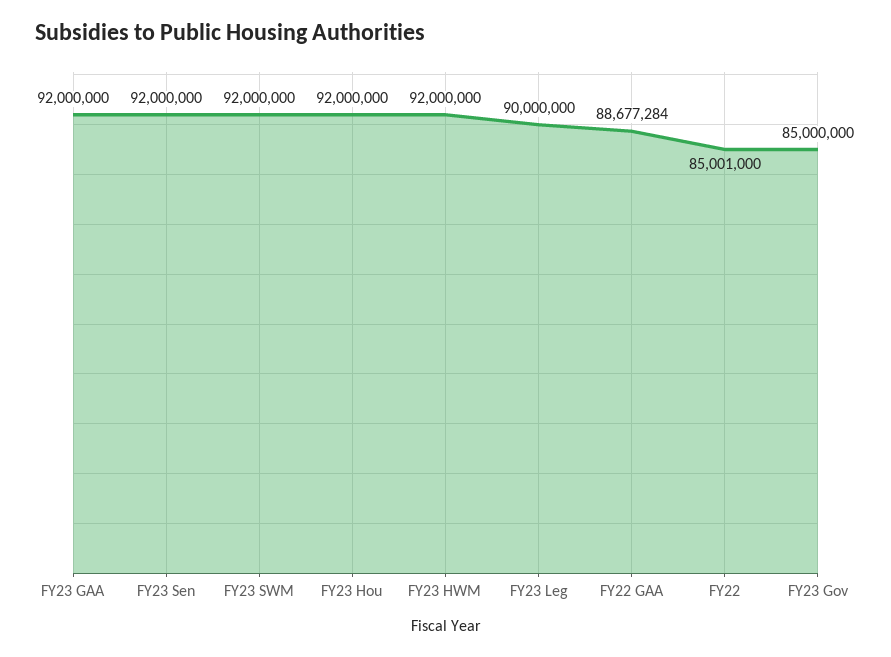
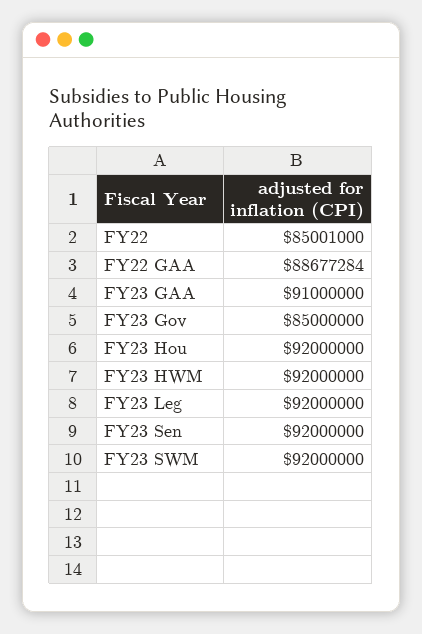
  {
-   "FY23 GAA": 92000000,
+   "FY23 GAA": 91000000,
    "FY23 Sen": 92000000,
    "FY23 SWM": 92000000,
    "FY23 Hou": 92000000,
    "FY23 HWM": 92000000,
-   "FY23 Leg": 90000000,
+   "FY23 Leg": 92000000,
    "FY22 GAA": 88677284,
    "FY22": 85001000,
    "FY23 Gov": 85000000
  }

